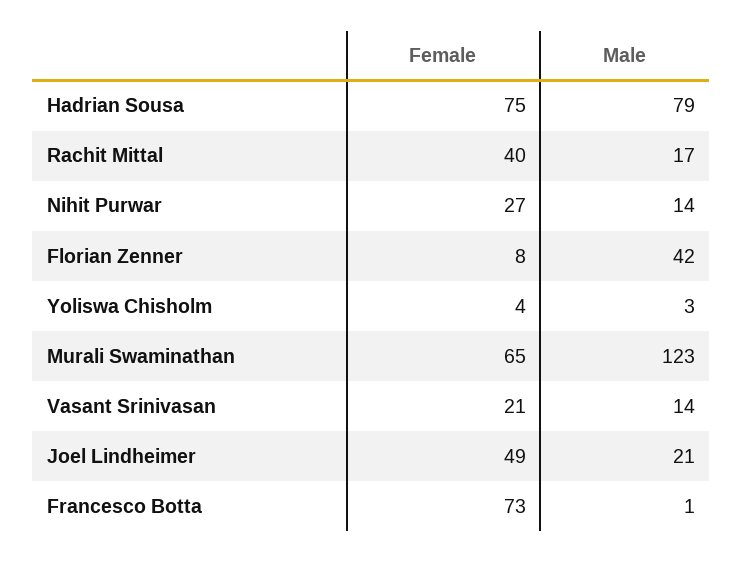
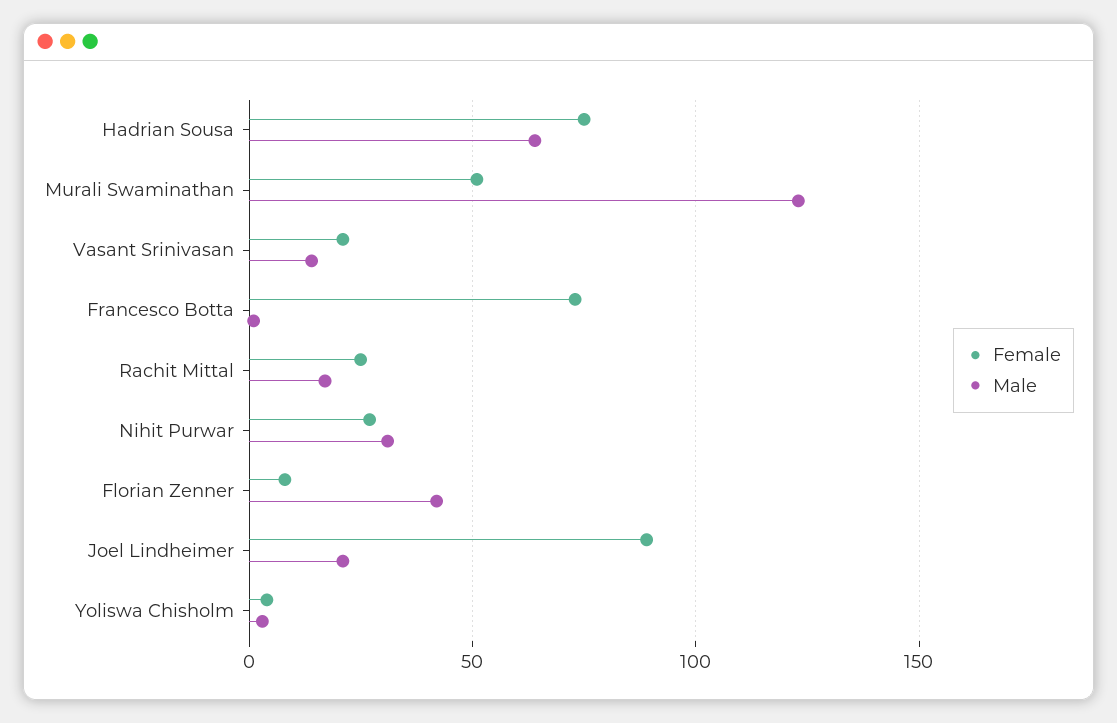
  {
    "Female": {
      "Hadrian Sousa": 75,
-     "Rachit Mittal": 40,
+     "Rachit Mittal": 25,
      "Nihit Purwar": 27,
      "Florian Zenner": 8,
      "Yoliswa Chisholm": 4,
-     "Murali Swaminathan": 65,
+     "Murali Swaminathan": 50,
      "Vasant Srinivasan": 21,
-     "Joel Lindheimer": 49,
+     "Joel Lindheimer": 90,
      "Francesco Botta": 73
    },
    "Male": {
-     "Hadrian Sousa": 79,
+     "Hadrian Sousa": 65,
      "Rachit Mittal": 17,
-     "Nihit Purwar": 14,
+     "Nihit Purwar": 30,
      "Florian Zenner": 42,
      "Yoliswa Chisholm": 3,
      "Murali Swaminathan": 123,
      "Vasant Srinivasan": 14,
      "Joel Lindheimer": 21,
      "Francesco Botta": 1
    }
  }

